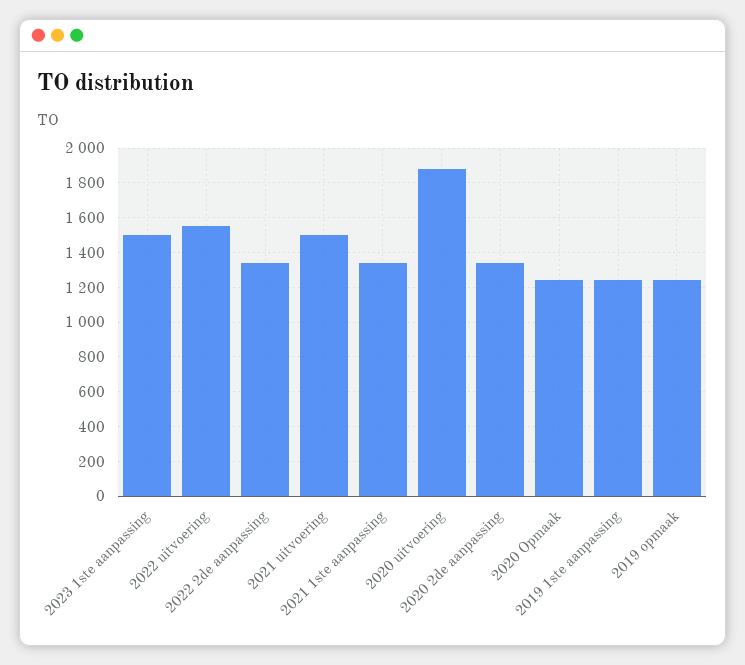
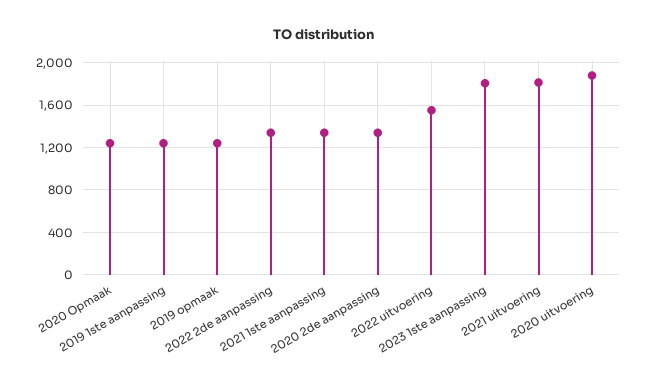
  {
-   "2023 1ste aanpassing": 1500,
+   "2023 1ste aanpassing": 1800,
    "2022 uitvoering": 1550,
    "2022 2de aanpassing": 1350,
-   "2021 uitvoering": 1500,
+   "2021 uitvoering": 1800,
    "2021 1ste aanpassing": 1350,
    "2020 uitvoering": 1900,
    "2020 2de aanpassing": 1350,
    "2020 Opmaak": 1250,
    "2019 1ste aanpassing": 1250,
    "2019 opmaak": 1250
  }

